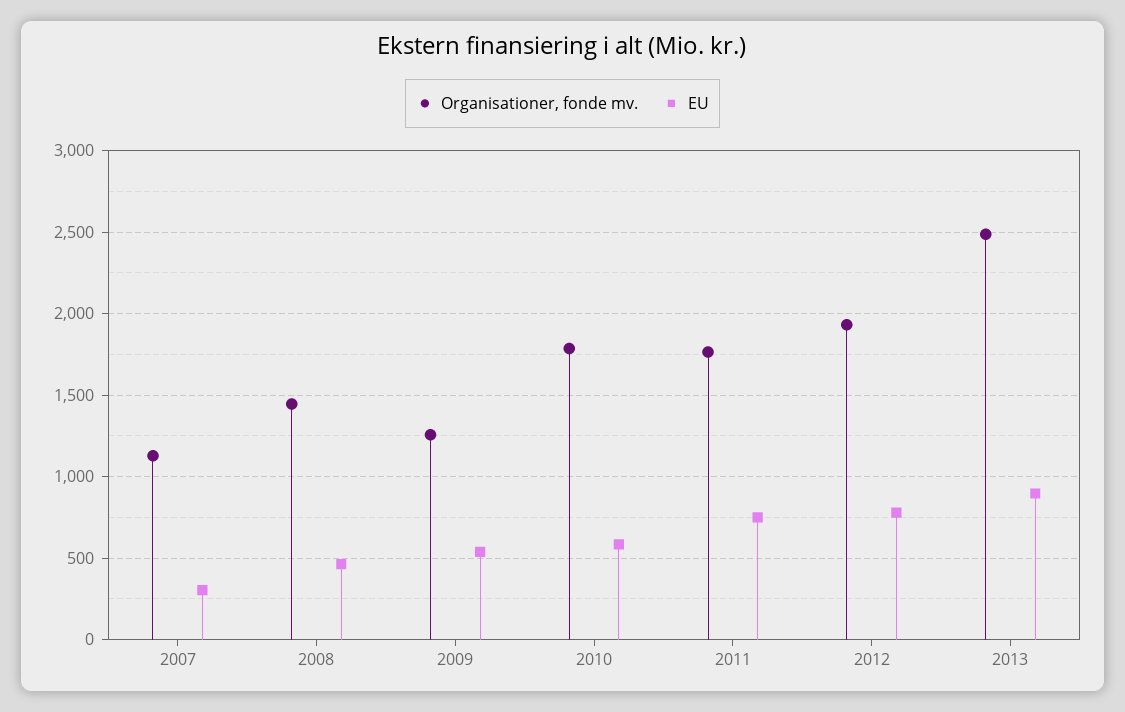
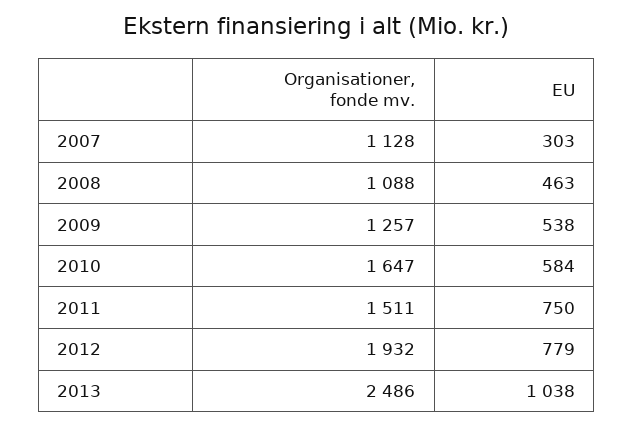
  {
    "Organisationer, fonde mv.": {
      "2007": 1128,
-     "2008": 1450,
+     "2008": 1088,
      "2009": 1257,
-     "2010": 1800,
+     "2010": 1647,
-     "2011": 1750,
+     "2011": 1511,
      "2012": 1932,
      "2013": 2486
    },
    "EU": {
      "2007": 303,
      "2008": 463,
      "2009": 538,
      "2010": 584,
      "2011": 750,
      "2012": 779,
-     "2013": 900
+     "2013": 1038
    }
  }

